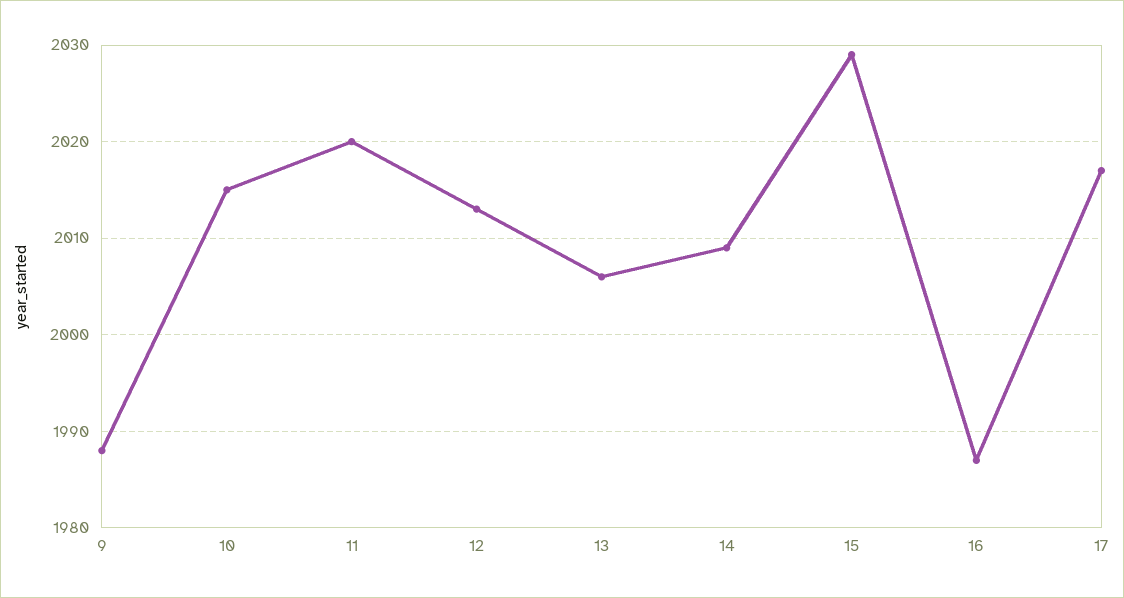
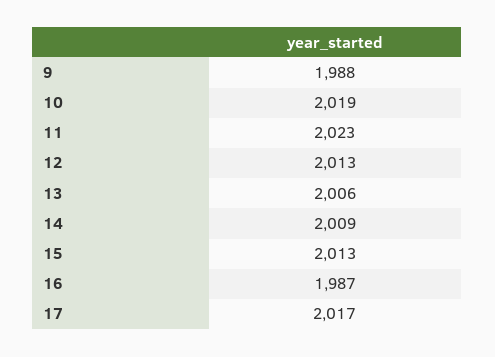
  {
    "9": 1988,
-   "10": 2015,
+   "10": 2019,
-   "11": 2020,
+   "11": 2023,
    "12": 2013,
    "13": 2006,
    "14": 2009,
-   "15": 2029,
+   "15": 2013,
    "16": 1987,
    "17": 2017
  }

